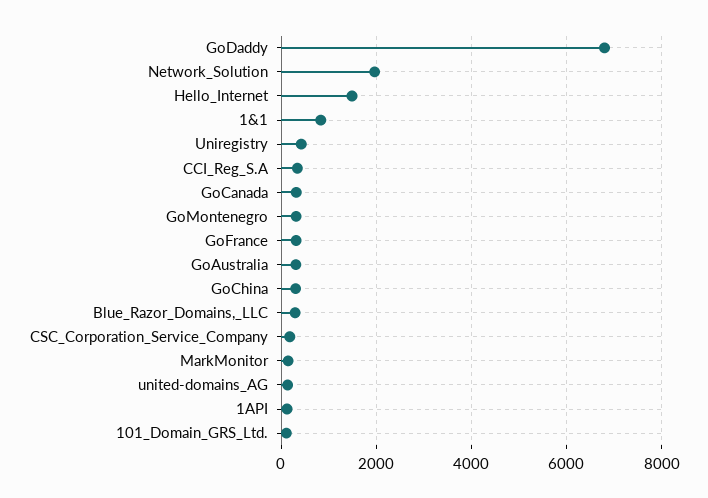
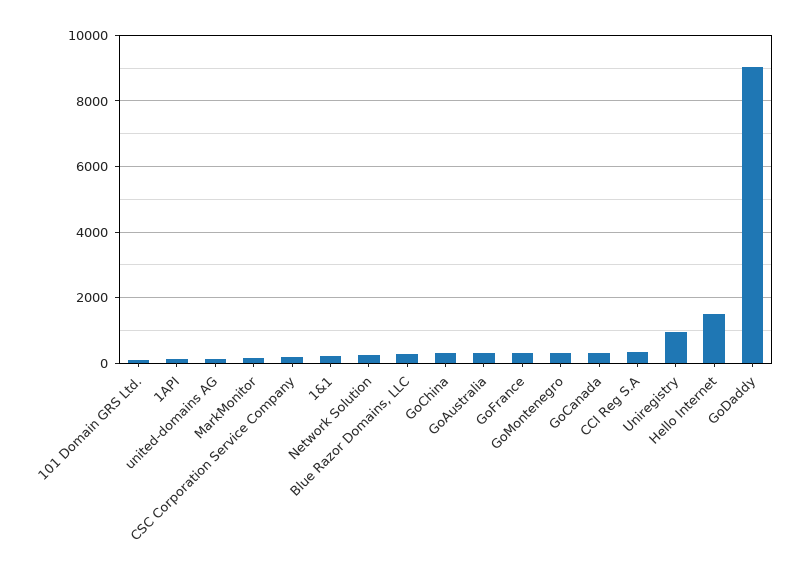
  {
-   "GoDaddy": 6800,
+   "GoDaddy": 9000,
-   "Network_Solution": 2000,
+   "Network_Solution": 200,
    "Hello_Internet": 1400,
-   "1&1": 800,
+   "1&1": 200,
-   "Uniregistry": 400,
+   "Uniregistry": 1000,
    "CCI_Reg_S.A": 400,
    "GoCanada": 400,
    "GoMontenegro": 400,
    "GoFrance": 400,
    "GoAustralia": 400,
    "GoChina": 400,
    "Blue_Razor_Domains,_LLC": 200,
    "CSC_Corporation_Service_Company": 200,
    "MarkMonitor": 200,
    "united-domains_AG": 200,
    "1API": 200,
    "101_Domain_GRS_Ltd.": 200
  }

